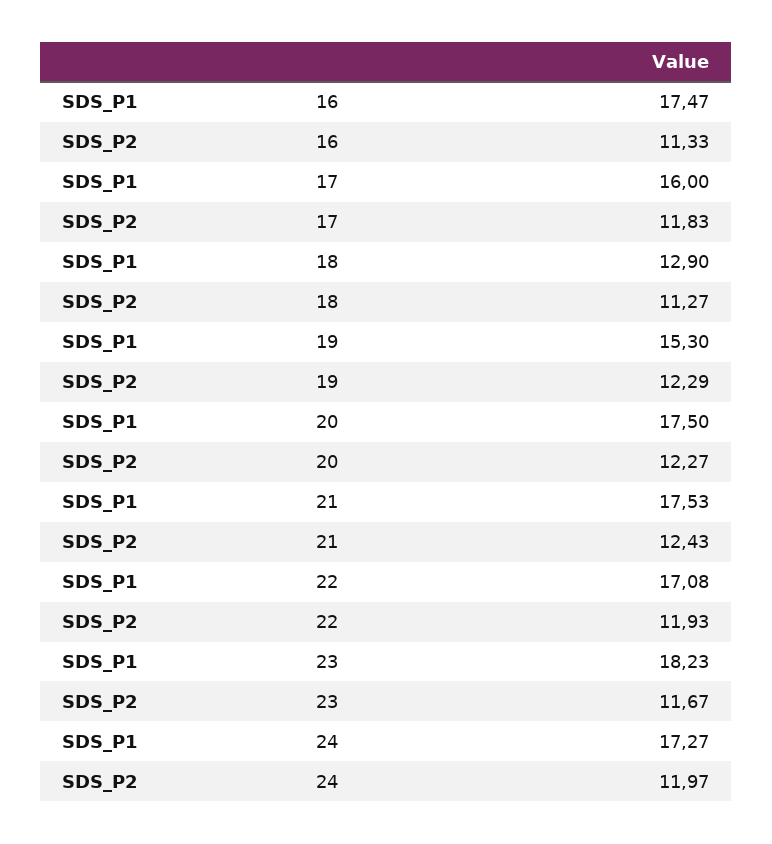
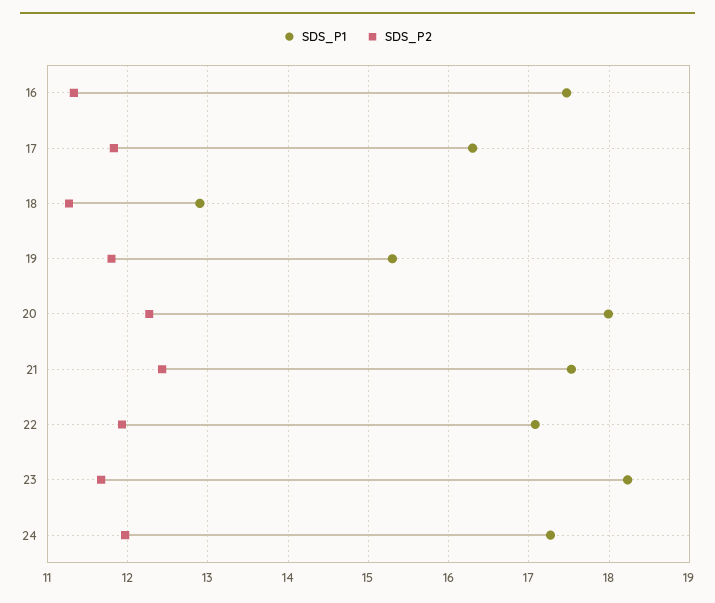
  {
    "SDS_P1": {
      "16": 17.47,
-     "17": 16,
+     "17": 16.3,
      "18": 12.9,
      "19": 15.3,
-     "20": 17.5,
+     "20": 18,
      "21": 17.53,
      "22": 17.08,
      "23": 18.23,
      "24": 17.27
    },
    "SDS_P2": {
      "16": 11.33,
      "17": 11.83,
      "18": 11.27,
-     "19": 12.29,
+     "19": 11.8,
      "20": 12.27,
      "21": 12.43,
      "22": 11.93,
      "23": 11.67,
      "24": 11.97
    }
  }

